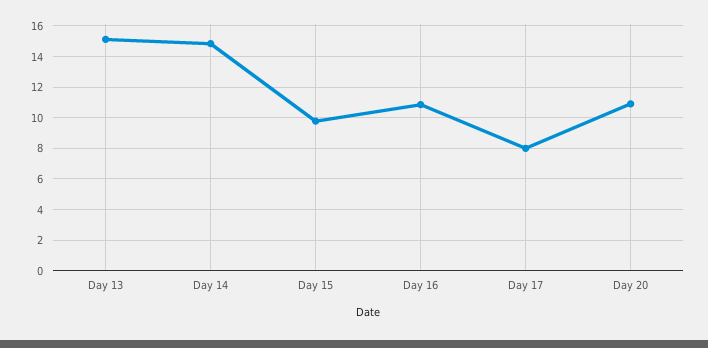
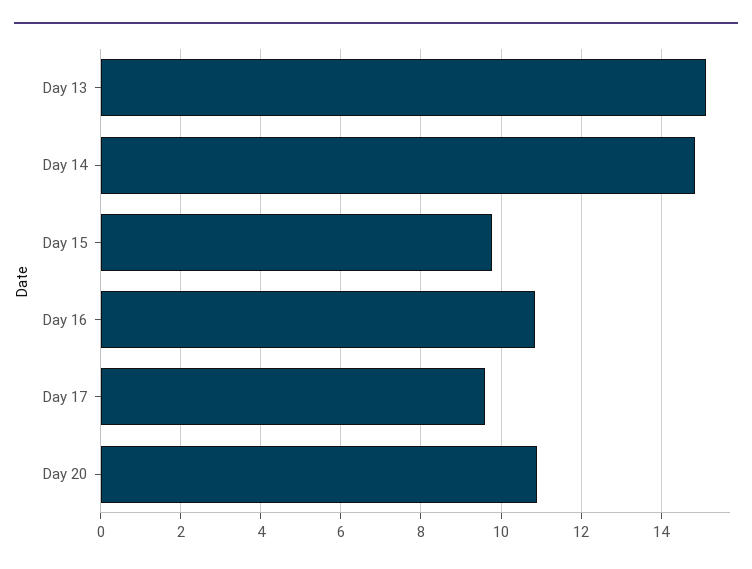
  {
    "Day 13": 15.2,
    "Day 14": 14.8,
    "Day 15": 9.8,
    "Day 16": 10.8,
-   "Day 17": 8,
+   "Day 17": 9.6,
    "Day 20": 11
  }

